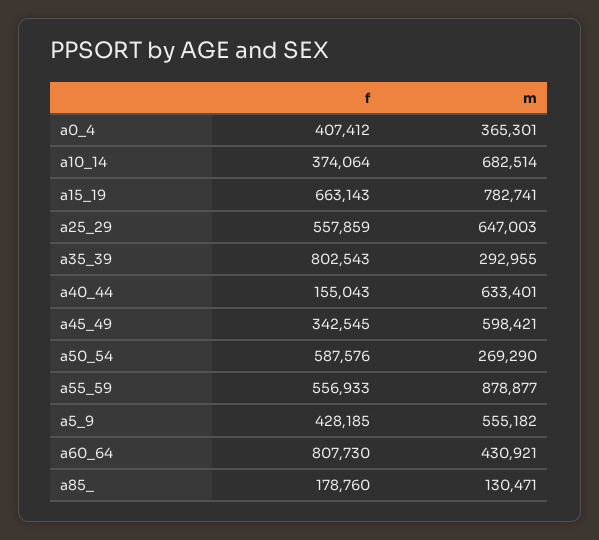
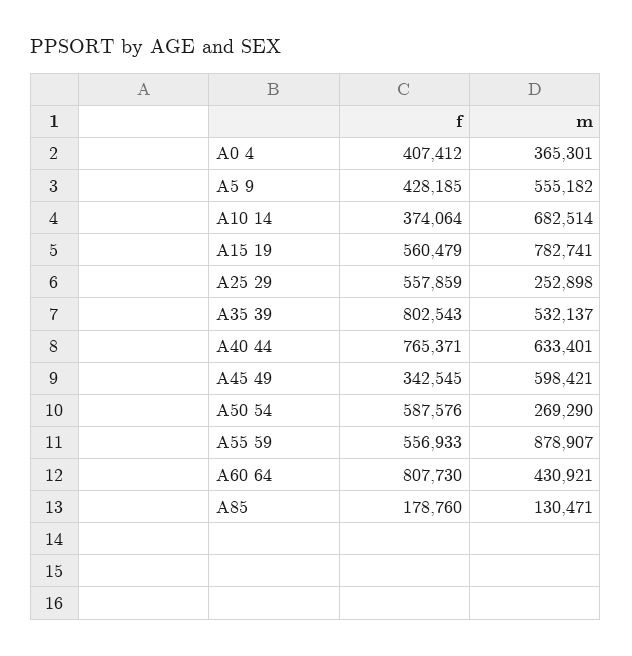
  {
    "f": {
      "a0_4": 407412,
      "a10_14": 374064,
-     "a15_19": 663143,
+     "a15_19": 560479,
      "a25_29": 557859,
      "a35_39": 802543,
-     "a40_44": 155043,
+     "a40_44": 765371,
      "a45_49": 342545,
      "a50_54": 587576,
      "a55_59": 556933,
      "a5_9": 428185,
      "a60_64": 807730,
      "a85_": 178760
    },
    "m": {
      "a0_4": 365301,
      "a10_14": 682514,
      "a15_19": 782741,
-     "a25_29": 647003,
+     "a25_29": 252898,
-     "a35_39": 292955,
+     "a35_39": 532137,
      "a40_44": 633401,
      "a45_49": 598421,
      "a50_54": 269290,
-     "a55_59": 878877,
+     "a55_59": 878907,
      "a5_9": 555182,
      "a60_64": 430921,
      "a85_": 130471
    }
  }

